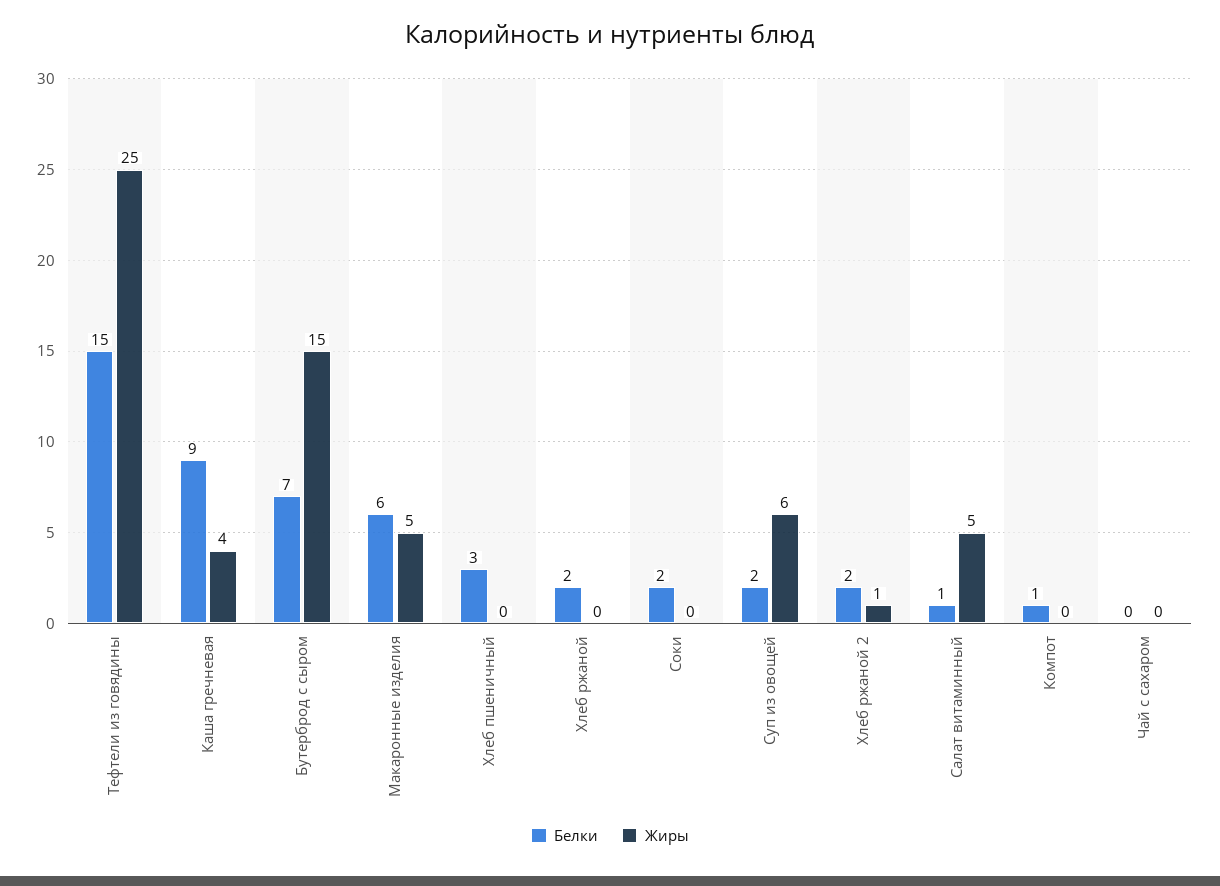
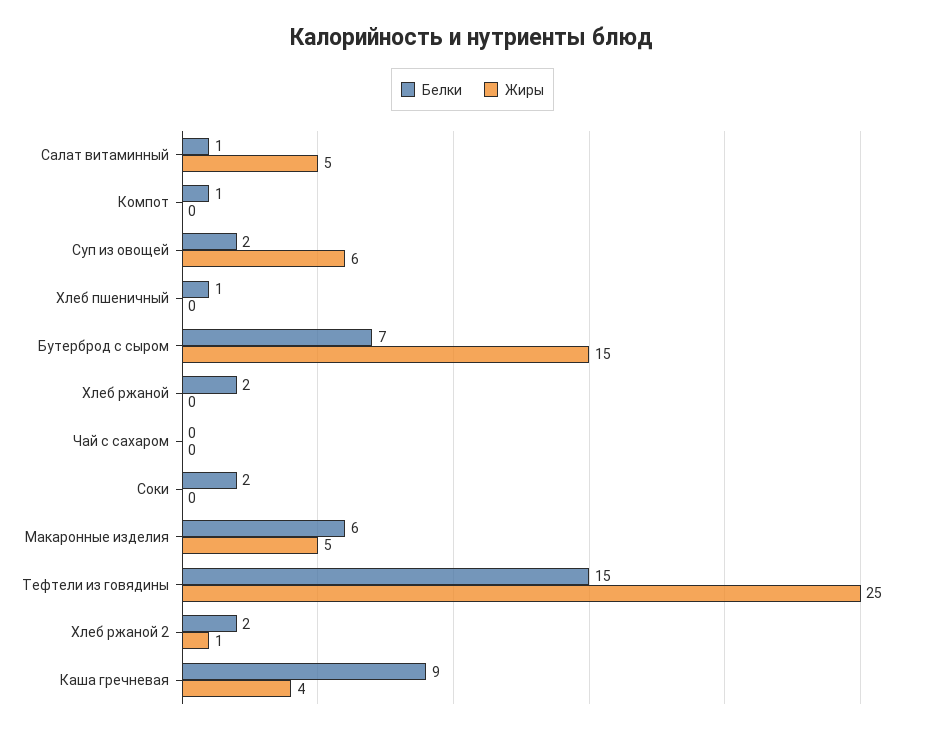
  {
    "Белки": {
      "Тефтели из говядины": 15,
      "Каша гречневая": 9,
      "Бутерброд с сыром": 7,
      "Макаронные изделия": 6,
-     "Хлеб пшеничный": 3,
+     "Хлеб пшеничный": 1,
      "Хлеб ржаной": 2,
      "Соки": 2,
      "Суп из овощей": 2,
      "Хлеб ржаной 2": 2,
      "Салат витаминный": 1,
      "Компот": 1,
      "Чай с сахаром": 0
    },
    "Жиры": {
      "Тефтели из говядины": 25,
      "Каша гречневая": 4,
      "Бутерброд с сыром": 15,
      "Макаронные изделия": 5,
      "Хлеб пшеничный": 0,
      "Хлеб ржаной": 0,
      "Соки": 0,
      "Суп из овощей": 6,
      "Хлеб ржаной 2": 1,
      "Салат витаминный": 5,
      "Компот": 0,
      "Чай с сахаром": 0
    }
  }

